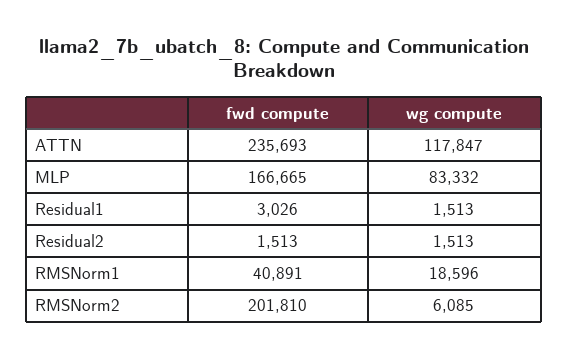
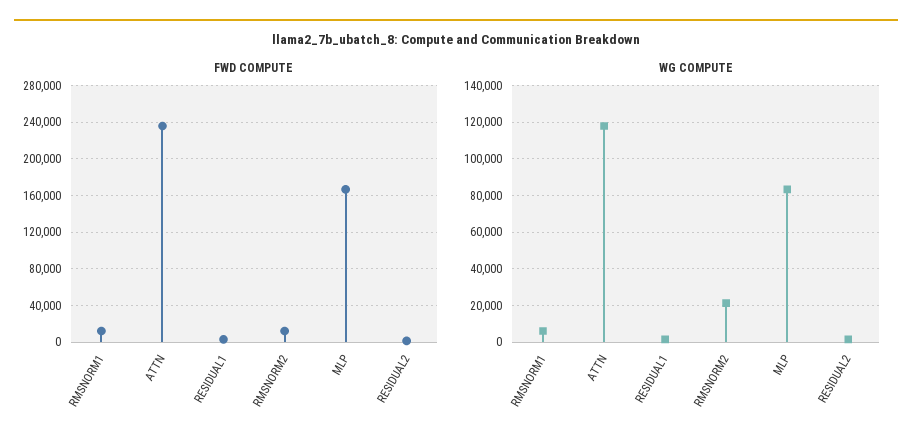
  {
    "fwd compute": {
      "ATTN": 235693,
      "MLP": 166665,
      "Residual1": 3026,
      "Residual2": 1513,
-     "RMSNorm1": 40891,
+     "RMSNorm1": 10000,
-     "RMSNorm2": 201810
+     "RMSNorm2": 10000
    },
    "wg compute": {
      "ATTN": 117847,
      "MLP": 83332,
      "Residual1": 1513,
      "Residual2": 1513,
-     "RMSNorm1": 18596,
+     "RMSNorm1": 5000,
-     "RMSNorm2": 6085
+     "RMSNorm2": 20000
    }
  }

